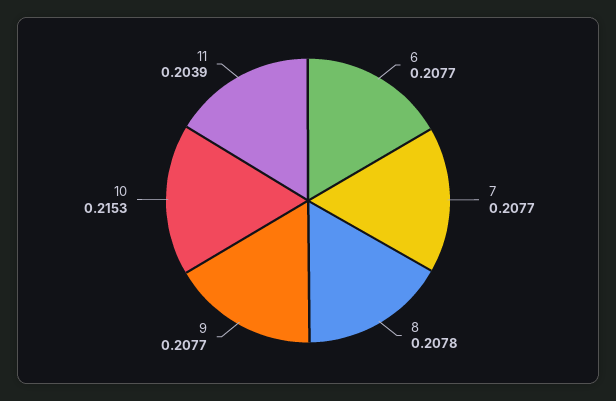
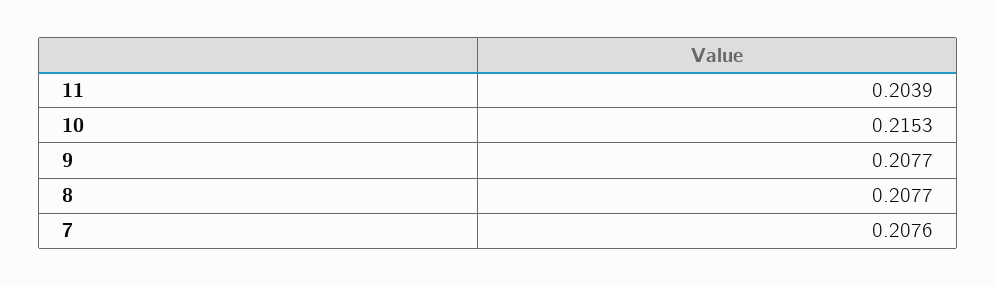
  {
-   "6": 0.2077,
-   "7": 0.2077,
+   "7": 0.2076,
-   "8": 0.2078,
+   "8": 0.2077,
    "9": 0.2077,
    "10": 0.2153,
    "11": 0.2039
  }

